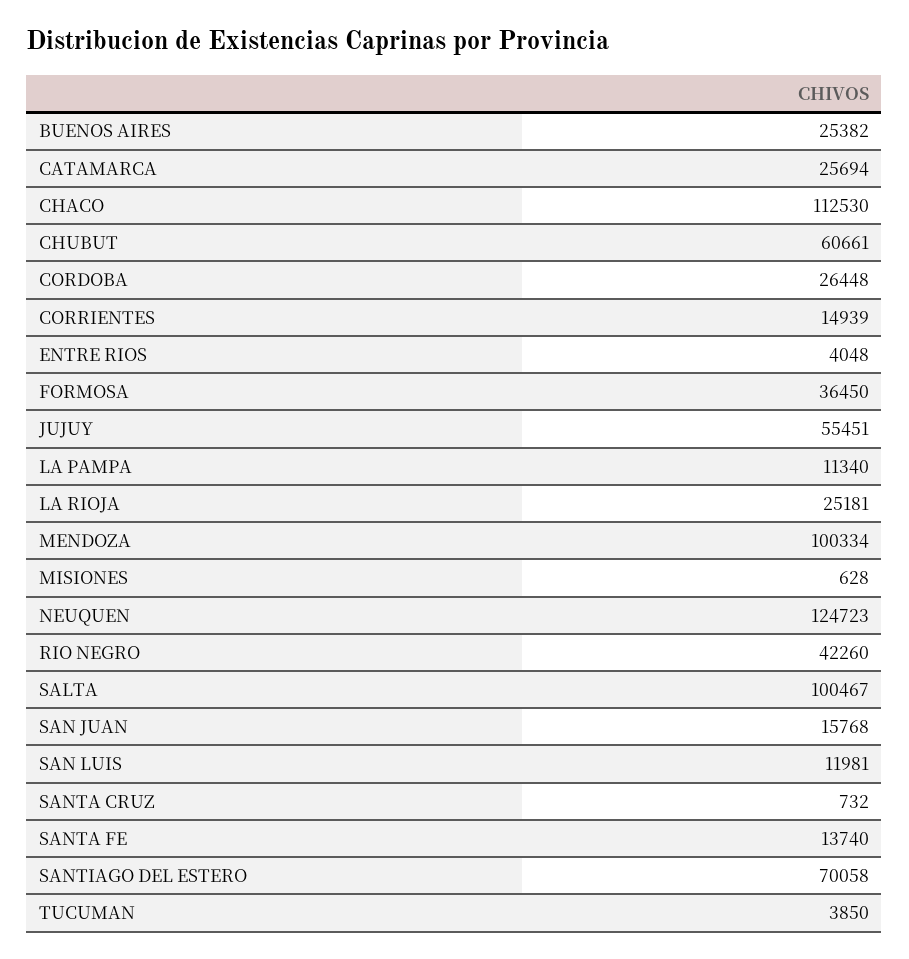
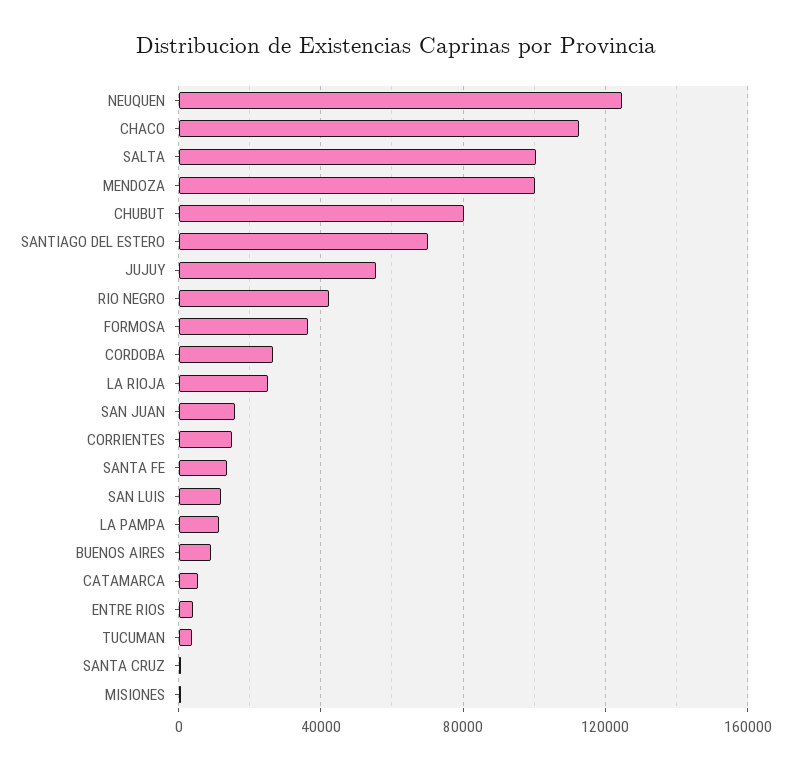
  {
-   "BUENOS AIRES": 25382,
+   "BUENOS AIRES": 10000,
-   "CATAMARCA": 25694,
+   "CATAMARCA": 5000,
    "CHACO": 112530,
-   "CHUBUT": 60661,
+   "CHUBUT": 80000,
    "CORDOBA": 26448,
    "CORRIENTES": 14939,
    "ENTRE RIOS": 4048,
    "FORMOSA": 36450,
    "JUJUY": 55451,
    "LA PAMPA": 11340,
    "LA RIOJA": 25181,
    "MENDOZA": 100334,
    "MISIONES": 628,
    "NEUQUEN": 124723,
    "RIO NEGRO": 42260,
    "SALTA": 100467,
    "SAN JUAN": 15768,
    "SAN LUIS": 11981,
    "SANTA CRUZ": 732,
    "SANTA FE": 13740,
    "SANTIAGO DEL ESTERO": 70058,
    "TUCUMAN": 3850
  }

